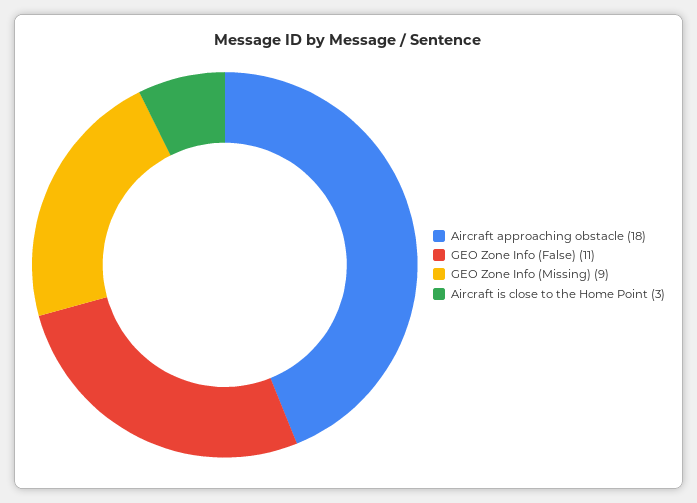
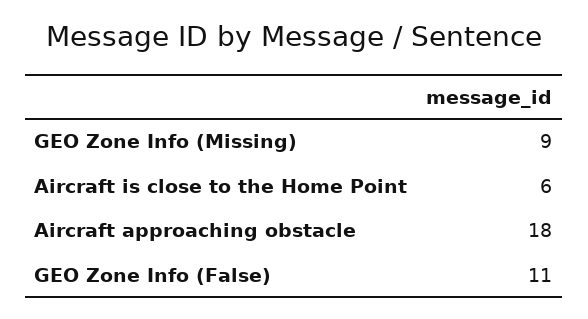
  {
    "Aircraft approaching obstacle": 18,
    "GEO Zone Info (False)": 11,
    "GEO Zone Info (Missing)": 9,
-   "Aircraft is close to the Home Point": 3
+   "Aircraft is close to the Home Point": 6
  }

